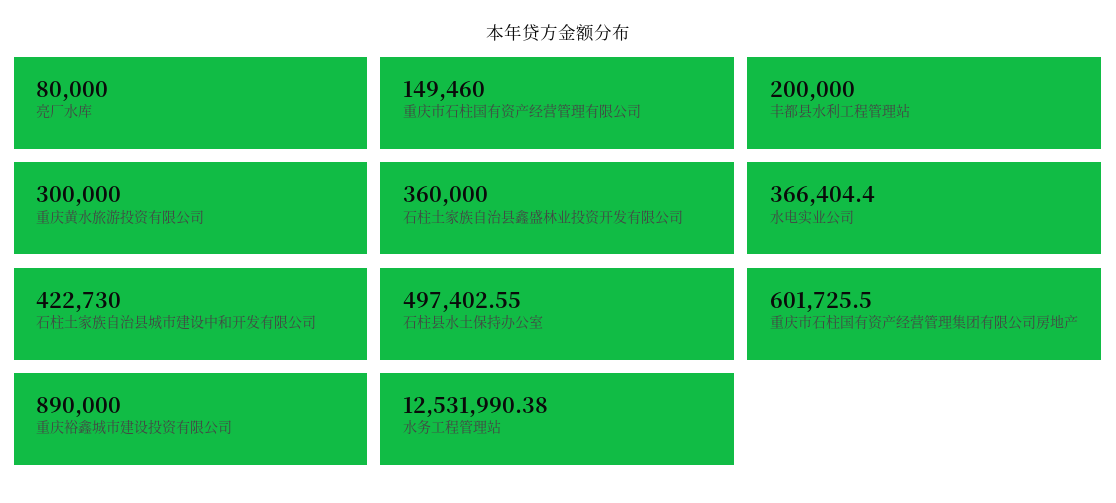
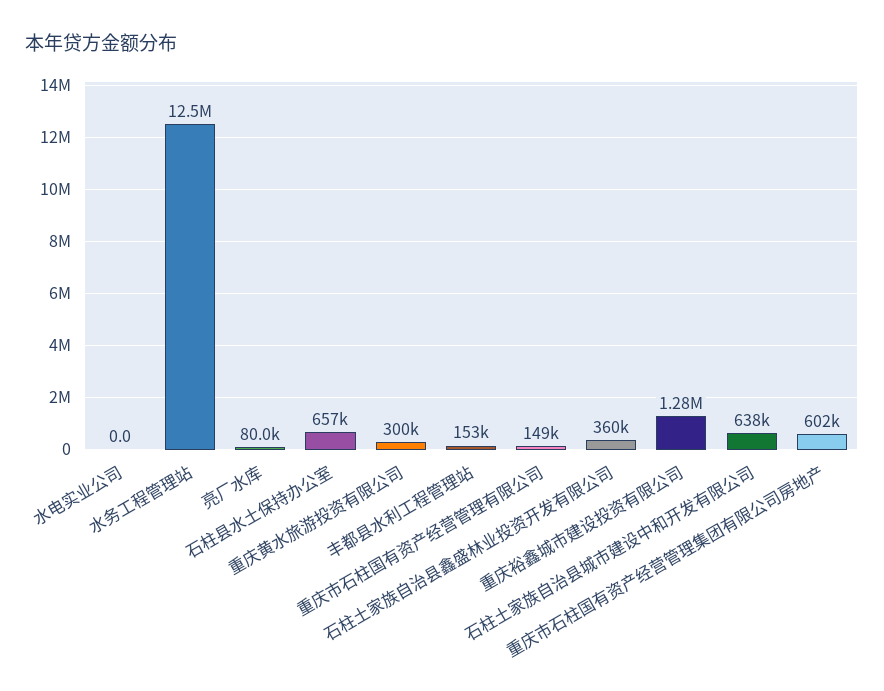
  {
    "亮厂水库": 80000,
    "重庆市石柱国有资产经营管理有限公司": 149460,
-   "丰都县水利工程管理站": 200000,
+   "丰都县水利工程管理站": 153000,
    "重庆黄水旅游投资有限公司": 300000,
    "石柱土家族自治县鑫盛林业投资开发有限公司": 360000,
-   "水电实业公司": 366404.4,
+   "水电实业公司": 0,
-   "石柱土家族自治县城市建设中和开发有限公司": 422730,
+   "石柱土家族自治县城市建设中和开发有限公司": 638000,
-   "石柱县水土保持办公室": 497402.55,
+   "石柱县水土保持办公室": 657000,
    "重庆市石柱国有资产经营管理集团有限公司房地产": 601725.5,
-   "重庆裕鑫城市建设投资有限公司": 890000,
+   "重庆裕鑫城市建设投资有限公司": 1280000,
    "水务工程管理站": 12531990.38
  }

